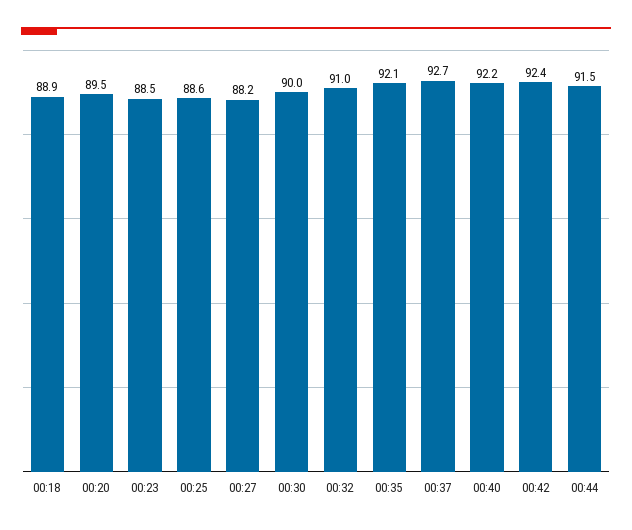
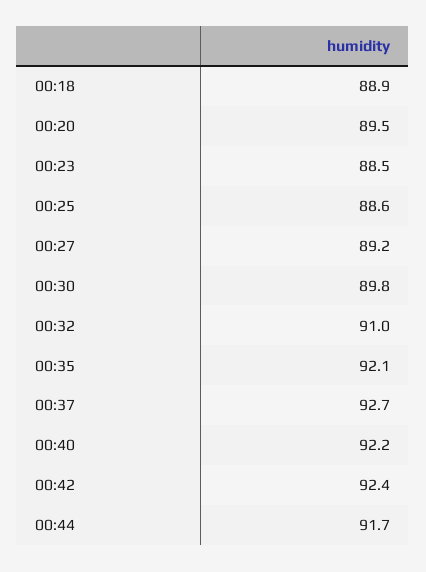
  {
    "00:18": 88.9,
    "00:20": 89.5,
    "00:23": 88.5,
    "00:25": 88.6,
-   "00:27": 88.2,
+   "00:27": 89.2,
-   "00:30": 90,
+   "00:30": 89.8,
    "00:32": 91,
    "00:35": 92.1,
    "00:37": 92.7,
    "00:40": 92.2,
    "00:42": 92.4,
-   "00:44": 91.5
+   "00:44": 91.7
  }

